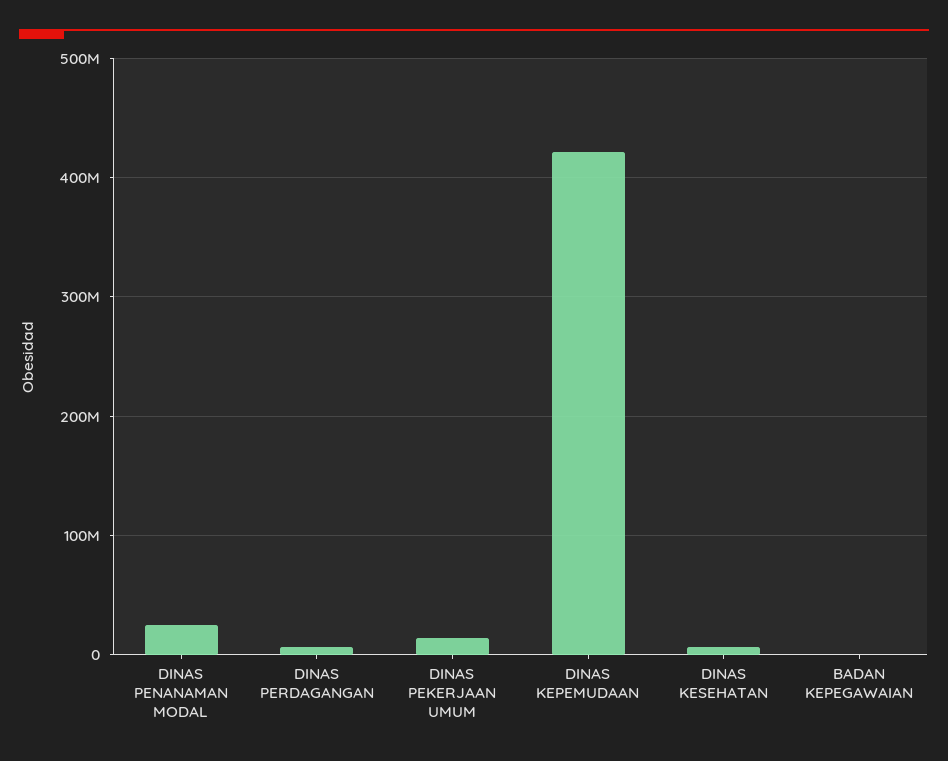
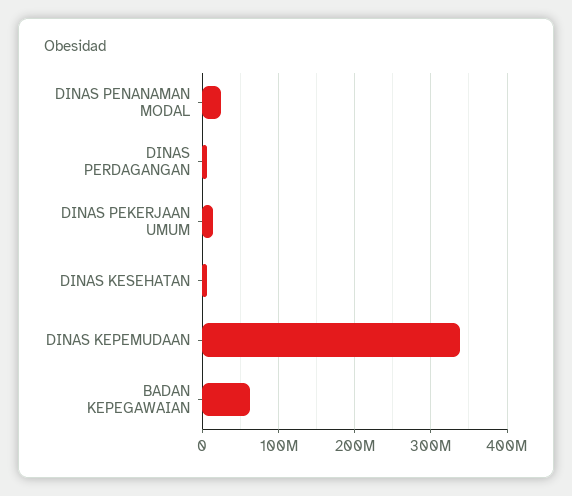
  {
    "DINAS PENANAMAN MODAL": 20000000,
    "DINAS PERDAGANGAN": 10000000,
    "DINAS PEKERJAAN UMUM": 10000000,
-   "DINAS KEPEMUDAAN": 420000000,
+   "DINAS KEPEMUDAAN": 340000000,
    "DINAS KESEHATAN": 10000000,
-   "BADAN KEPEGAWAIAN": 0
+   "BADAN KEPEGAWAIAN": 60000000
  }

